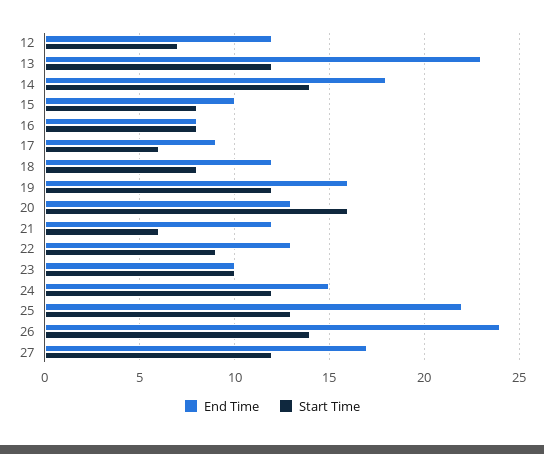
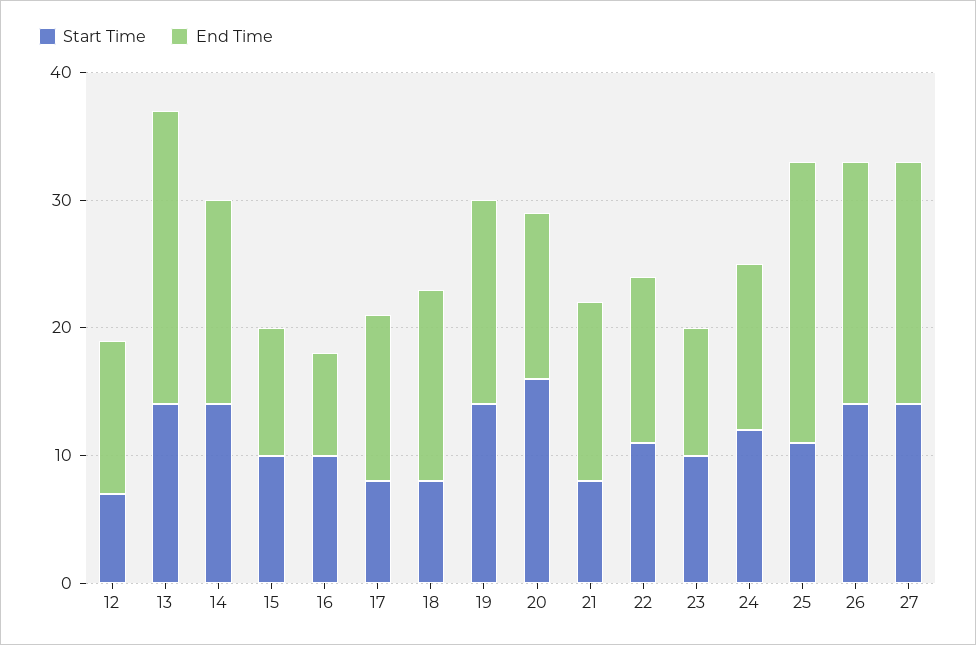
  {
    "End Time": {
      "12": 12,
      "13": 23,
-     "14": 18,
+     "14": 16,
      "15": 10,
      "16": 8,
-     "17": 9,
+     "17": 13,
-     "18": 12,
+     "18": 15,
      "19": 16,
      "20": 13,
-     "21": 12,
+     "21": 14,
      "22": 13,
      "23": 10,
-     "24": 15,
+     "24": 13,
      "25": 22,
-     "26": 24,
+     "26": 19,
-     "27": 17
+     "27": 19
    },
    "Start Time": {
      "12": 7,
-     "13": 12,
+     "13": 14,
      "14": 14,
-     "15": 8,
+     "15": 10,
-     "16": 8,
+     "16": 10,
-     "17": 6,
+     "17": 8,
      "18": 8,
-     "19": 12,
+     "19": 14,
      "20": 16,
-     "21": 6,
+     "21": 8,
-     "22": 9,
+     "22": 11,
      "23": 10,
      "24": 12,
-     "25": 13,
+     "25": 11,
      "26": 14,
-     "27": 12
+     "27": 14
    }
  }

